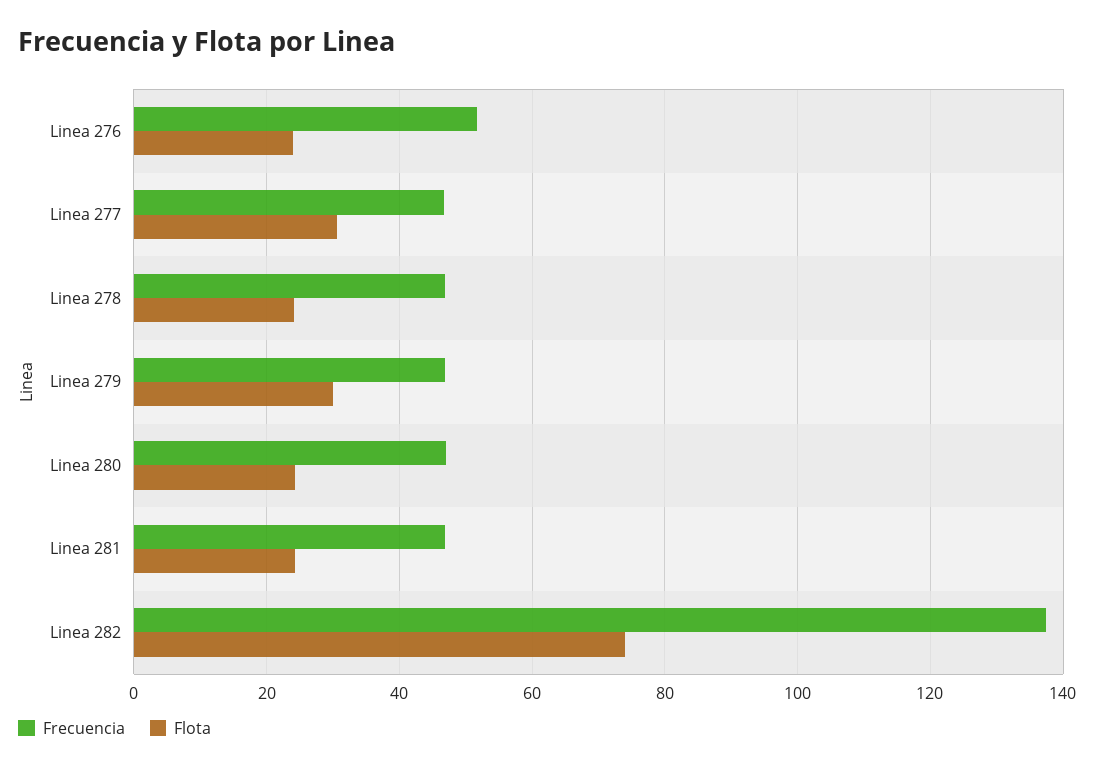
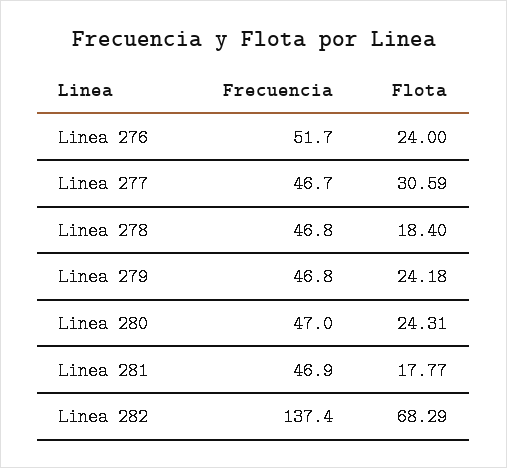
  {
    "Frecuencia": {
      "Linea 276": 51.7,
      "Linea 277": 46.7,
      "Linea 278": 46.8,
      "Linea 279": 46.8,
      "Linea 280": 47,
      "Linea 281": 46.9,
      "Linea 282": 137.4
    },
    "Flota": {
      "Linea 276": 24,
      "Linea 277": 30.59,
-     "Linea 278": 24,
+     "Linea 278": 18.4,
-     "Linea 279": 30,
+     "Linea 279": 24.18,
      "Linea 280": 24.31,
-     "Linea 281": 24,
+     "Linea 281": 17.77,
-     "Linea 282": 74
+     "Linea 282": 68.29
    }
  }

